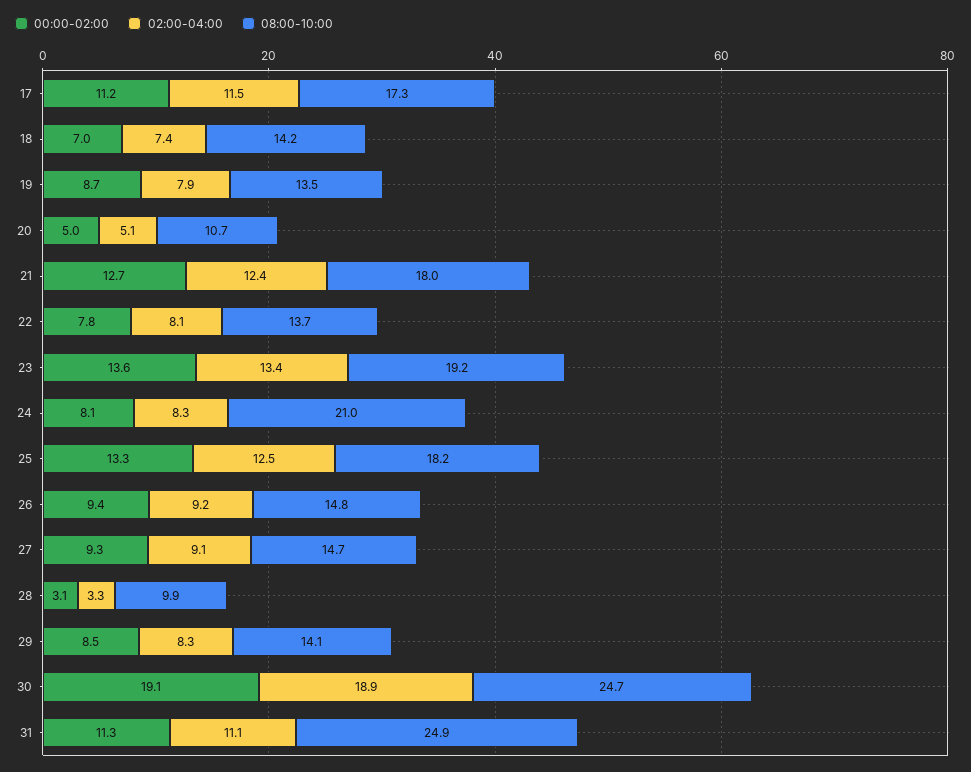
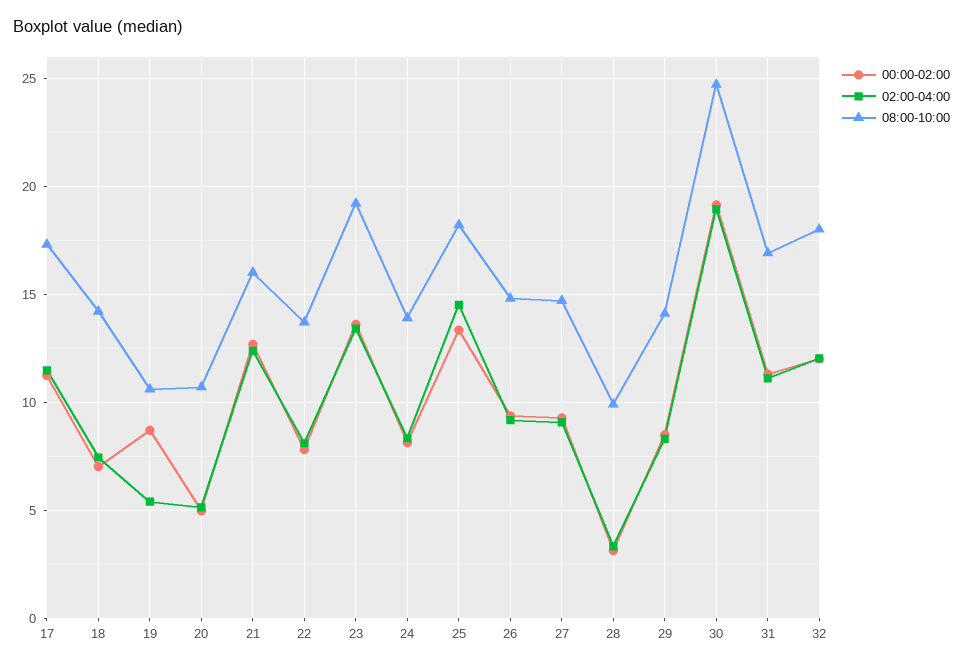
  {
    "00:00-02:00": {
      "17": 11.2,
      "18": 7,
      "19": 8.7,
      "20": 5,
      "21": 12.7,
      "22": 7.8,
      "23": 13.6,
      "24": 8.1,
      "25": 13.3,
      "26": 9.4,
      "27": 9.3,
      "28": 3.1,
      "29": 8.5,
      "30": 19.1,
-     "31": 11.3
+     "31": 11.3,
+     "32": 12
    },
    "02:00-04:00": {
      "17": 11.5,
      "18": 7.4,
-     "19": 7.9,
+     "19": 5.5,
      "20": 5.1,
      "21": 12.4,
      "22": 8.1,
      "23": 13.4,
      "24": 8.3,
-     "25": 12.5,
+     "25": 14.5,
      "26": 9.2,
      "27": 9.1,
      "28": 3.3,
      "29": 8.3,
      "30": 18.9,
-     "31": 11.1
+     "31": 11.1,
+     "32": 12
    },
    "08:00-10:00": {
      "17": 17.3,
      "18": 14.2,
-     "19": 13.5,
+     "19": 10.5,
      "20": 10.7,
-     "21": 18,
+     "21": 16,
      "22": 13.7,
      "23": 19.2,
-     "24": 21,
+     "24": 14,
      "25": 18.2,
      "26": 14.8,
      "27": 14.7,
      "28": 9.9,
      "29": 14.1,
      "30": 24.7,
-     "31": 24.9
+     "31": 17,
+     "32": 18
    }
  }

